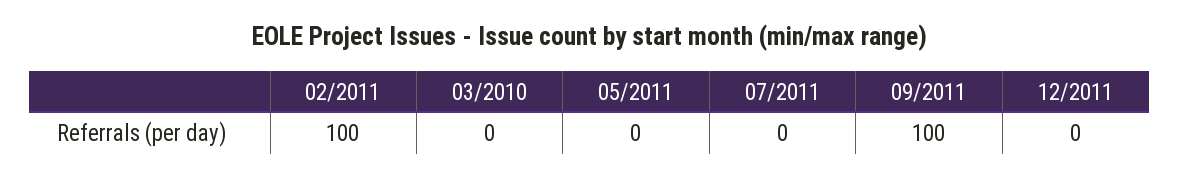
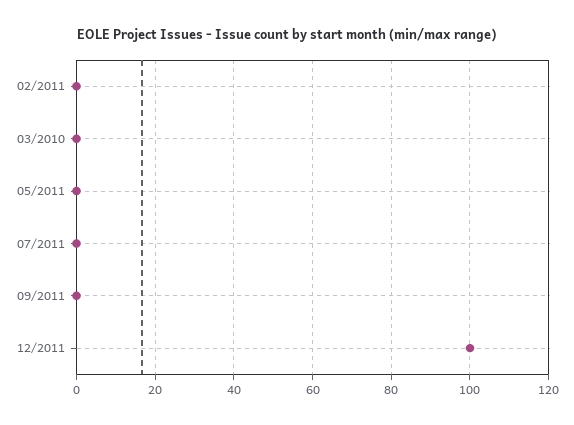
  {
-   "02/2011": 100,
+   "02/2011": 0,
    "03/2010": 0,
    "05/2011": 0,
    "07/2011": 0,
-   "09/2011": 100,
+   "09/2011": 0,
-   "12/2011": 0
+   "12/2011": 100
  }

